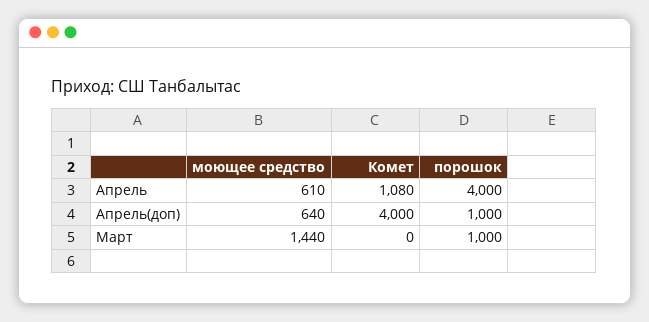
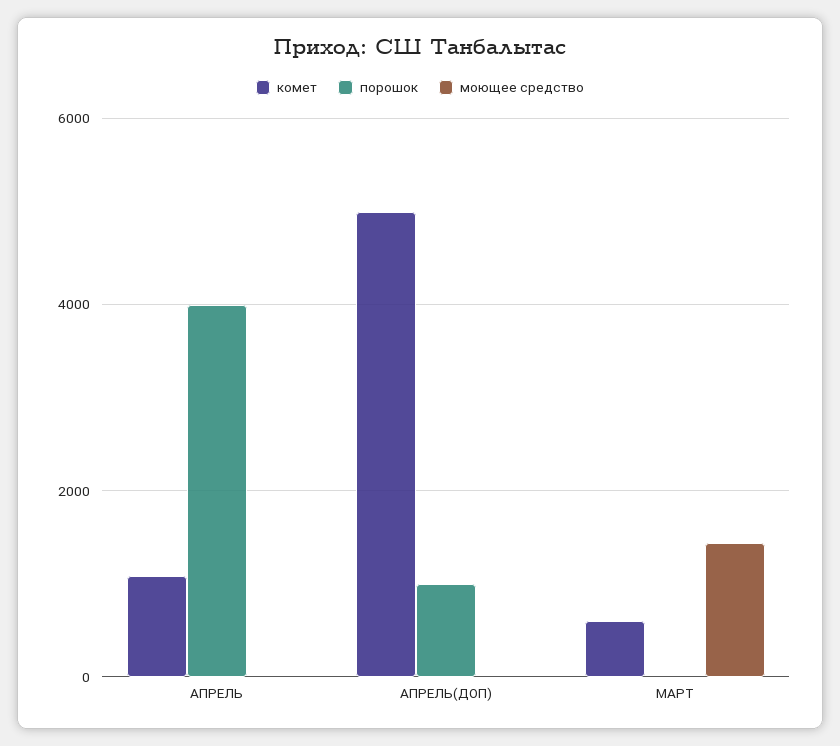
  {
    "моющее средство": {
-     "Апрель": 610,
+     "Апрель": 0,
-     "Апрель(доп)": 640,
+     "Апрель(доп)": 0,
      "Март": 1440
    },
    "Комет": {
      "Апрель": 1080,
-     "Апрель(доп)": 4000,
+     "Апрель(доп)": 5000,
-     "Март": 0
+     "Март": 600
    },
    "порошок": {
      "Апрель": 4000,
      "Апрель(доп)": 1000,
-     "Март": 1000
+     "Март": 0
    }
  }

